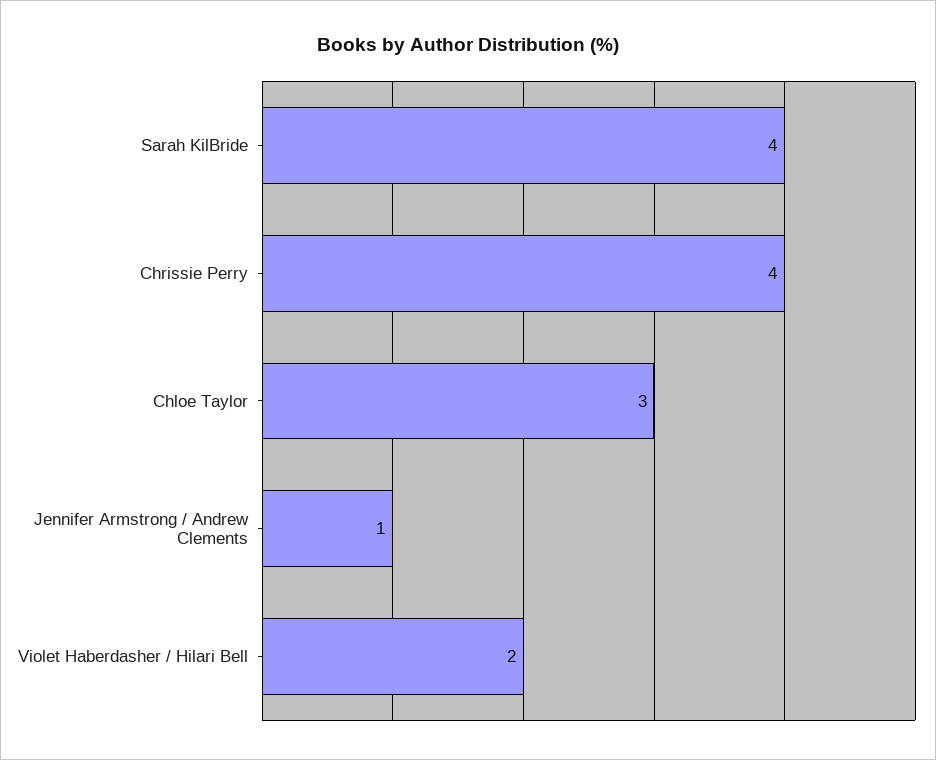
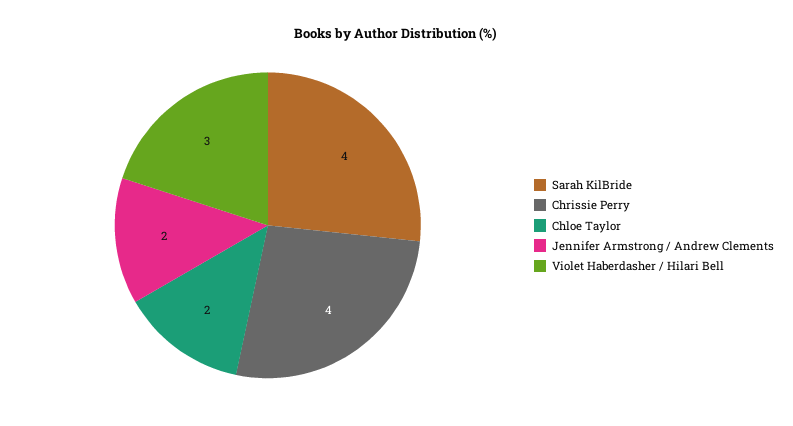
  {
    "Sarah KilBride": 4,
    "Chrissie Perry": 4,
-   "Chloe Taylor": 3,
+   "Chloe Taylor": 2,
-   "Jennifer Armstrong / Andrew Clements": 1,
+   "Jennifer Armstrong / Andrew Clements": 2,
-   "Violet Haberdasher / Hilari Bell": 2
+   "Violet Haberdasher / Hilari Bell": 3
  }

